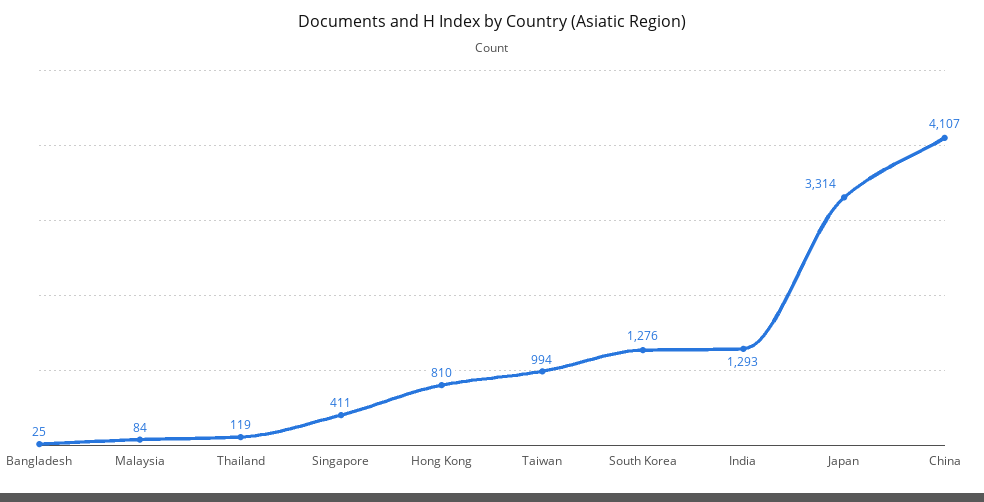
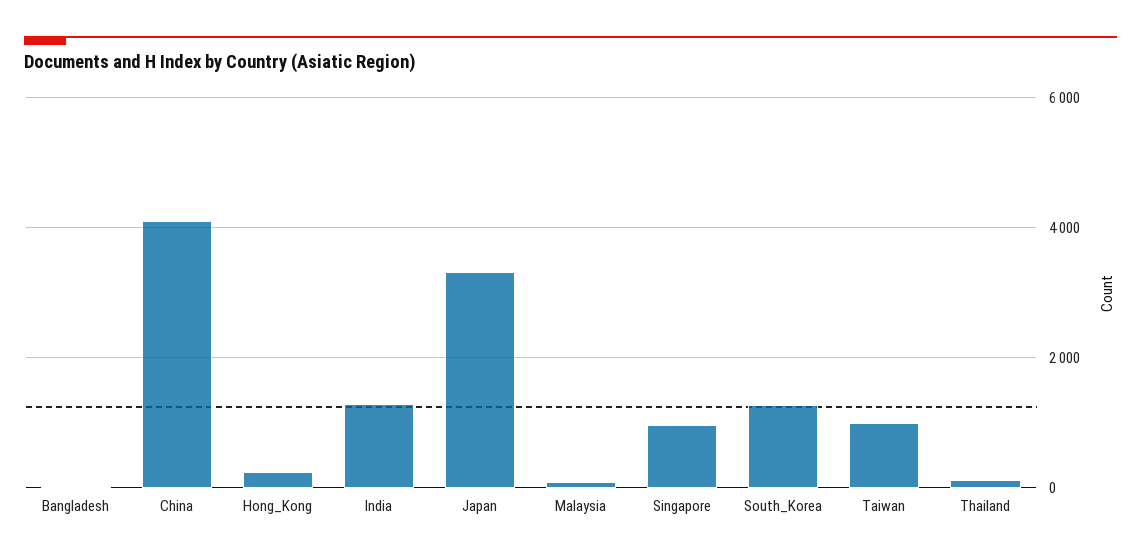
  {
    "Bangladesh": 25,
    "Malaysia": 84,
    "Thailand": 119,
-   "Singapore": 411,
+   "Singapore": 1000,
-   "Hong Kong": 810,
+   "Hong Kong": 200,
    "Taiwan": 994,
    "South Korea": 1276,
    "India": 1293,
    "Japan": 3314,
    "China": 4107
  }

